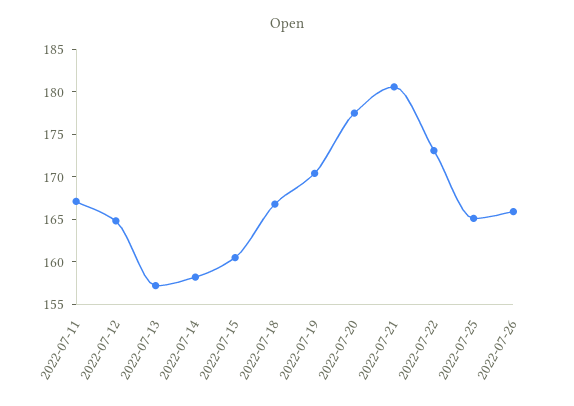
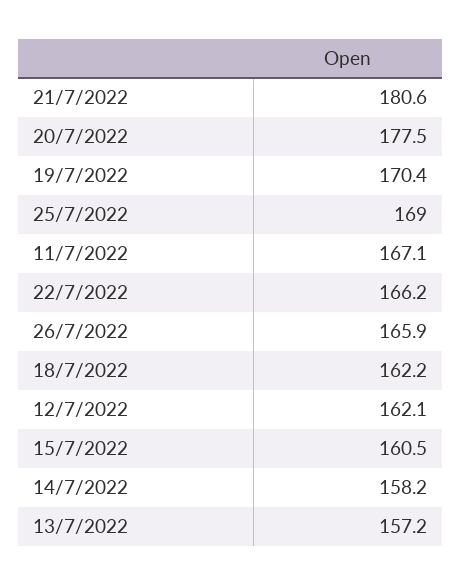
  {
    "2022-07-11": 167.1,
-   "2022-07-12": 165,
+   "2022-07-12": 162.1,
    "2022-07-13": 157.2,
    "2022-07-14": 158.2,
    "2022-07-15": 160.5,
-   "2022-07-18": 167,
+   "2022-07-18": 162.2,
    "2022-07-19": 170.4,
    "2022-07-20": 177.5,
    "2022-07-21": 180.6,
-   "2022-07-22": 173,
+   "2022-07-22": 166.2,
-   "2022-07-25": 165,
+   "2022-07-25": 169,
    "2022-07-26": 165.9
  }

